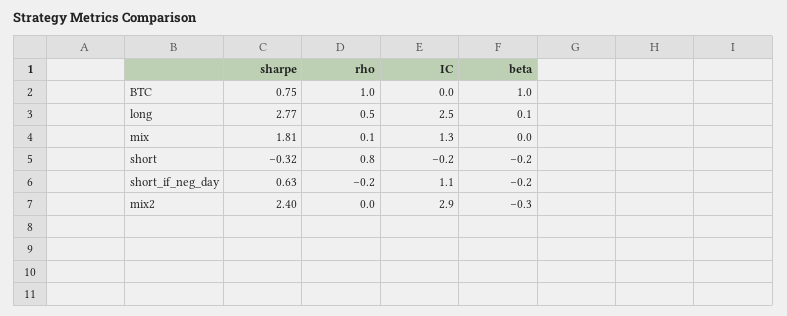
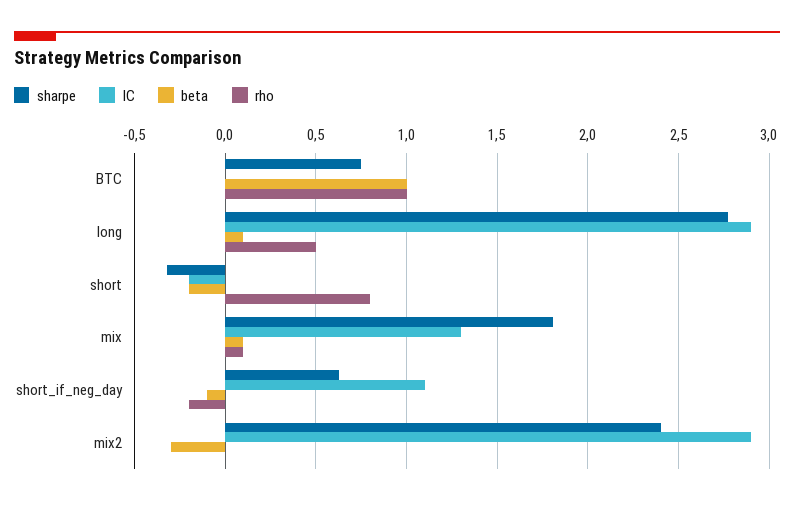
  {
    "sharpe": {
      "BTC": 0.75,
      "long": 2.77,
      "mix": 1.81,
      "short": -0.32,
      "short_if_neg_day": 0.63,
      "mix2": 2.4
    },
    "rho": {
      "BTC": 1,
      "long": 0.5,
      "mix": 0.1,
      "short": 0.8,
      "short_if_neg_day": -0.2,
      "mix2": 0
    },
    "IC": {
      "BTC": 0,
-     "long": 2.5,
+     "long": 2.9,
      "mix": 1.3,
      "short": -0.2,
      "short_if_neg_day": 1.1,
      "mix2": 2.9
    },
    "beta": {
      "BTC": 1,
      "long": 0.1,
-     "mix": 0,
+     "mix": 0.1,
      "short": -0.2,
-     "short_if_neg_day": -0.2,
+     "short_if_neg_day": -0.1,
      "mix2": -0.3
    }
  }

